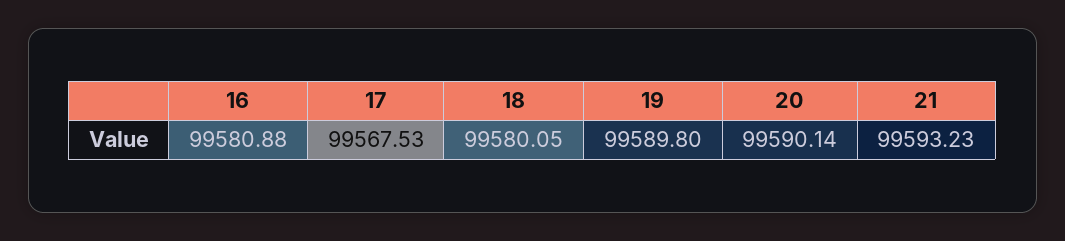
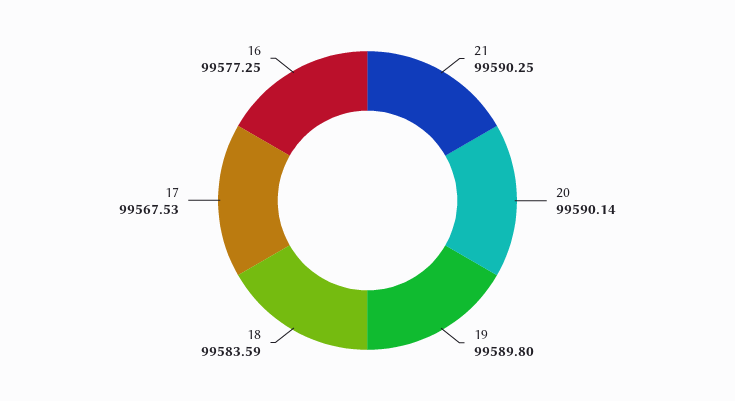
  {
-   "16": 99580.88,
+   "16": 99577.25,
    "17": 99567.53,
-   "18": 99580.05,
+   "18": 99583.59,
    "19": 99589.8,
    "20": 99590.14,
-   "21": 99593.23
+   "21": 99590.25
  }

